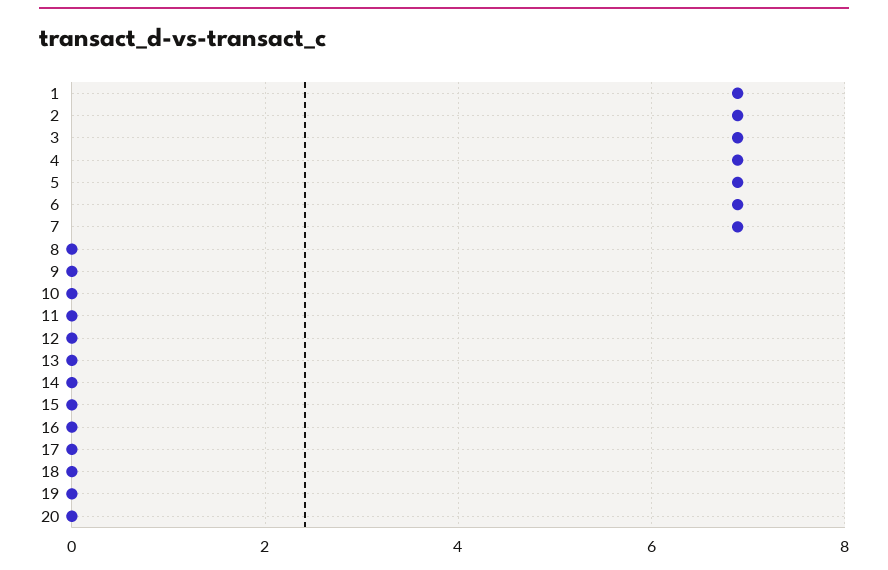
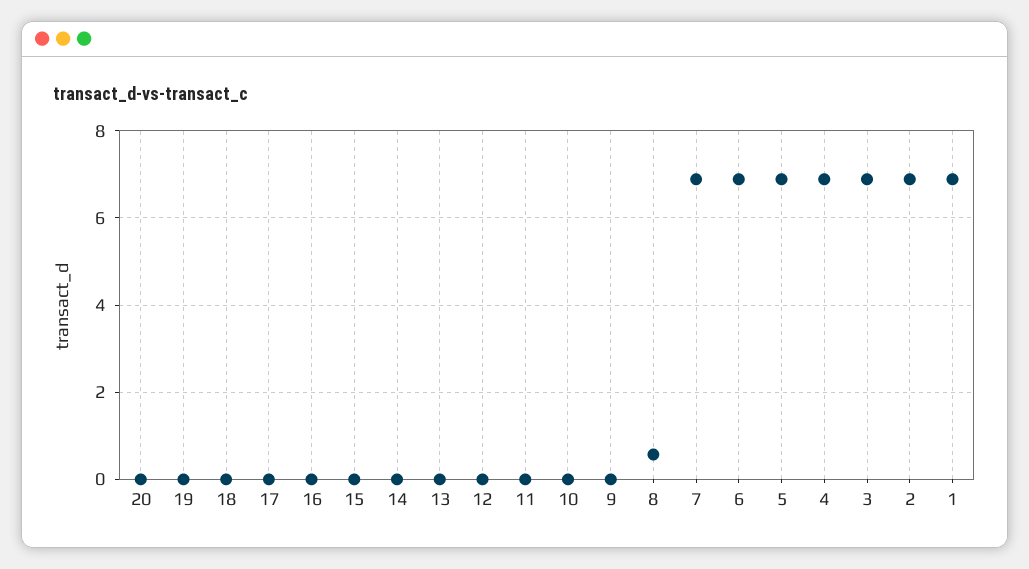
  {
    "1": 6.8,
    "2": 6.8,
    "3": 6.8,
    "4": 6.8,
    "5": 6.8,
    "6": 6.8,
    "7": 6.8,
-   "8": 0,
+   "8": 0.6,
    "9": 0,
    "10": 0,
    "11": 0,
    "12": 0,
    "13": 0,
    "14": 0,
    "15": 0,
    "16": 0,
    "17": 0,
    "18": 0,
    "19": 0,
    "20": 0
  }

